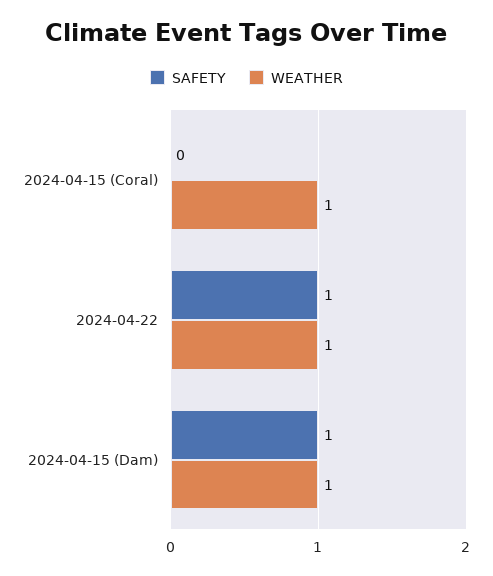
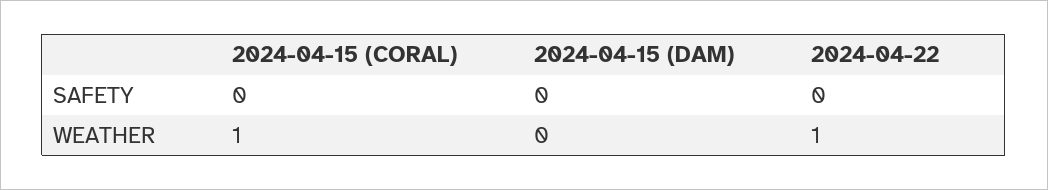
  {
    "SAFETY": {
      "2024-04-15 (Coral)": 0,
-     "2024-04-22": 1,
+     "2024-04-22": 0,
-     "2024-04-15 (Dam)": 1
+     "2024-04-15 (Dam)": 0
    },
    "WEATHER": {
      "2024-04-15 (Coral)": 1,
      "2024-04-22": 1,
-     "2024-04-15 (Dam)": 1
+     "2024-04-15 (Dam)": 0
    }
  }

